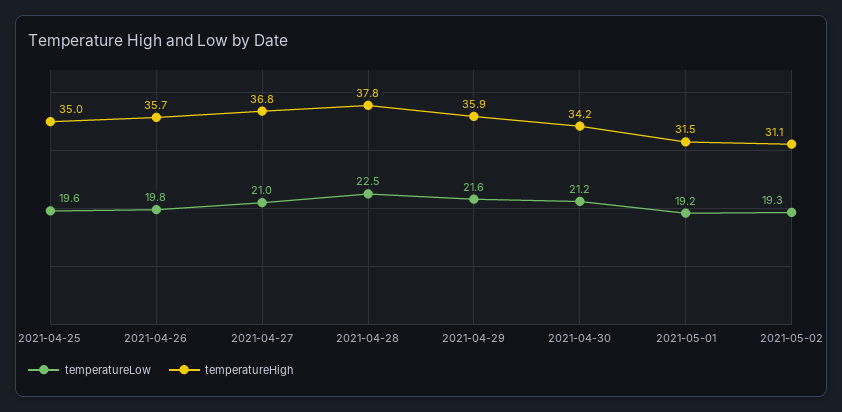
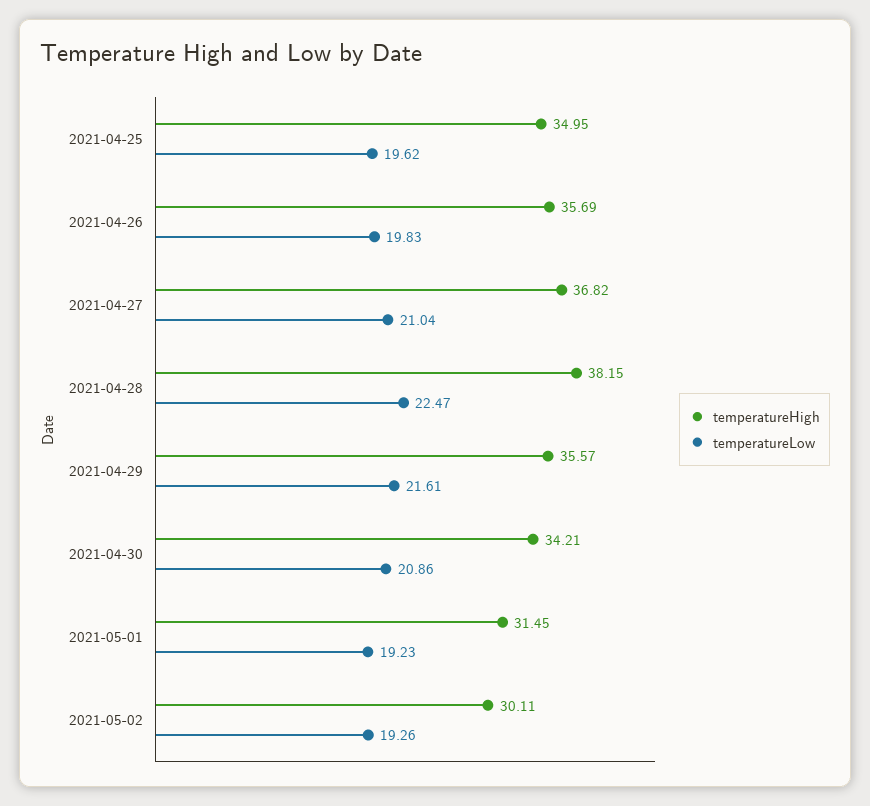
  {
    "temperatureLow": {
      "2021-04-25": 19.62,
      "2021-04-26": 19.83,
      "2021-04-27": 21.04,
      "2021-04-28": 22.47,
      "2021-04-29": 21.61,
-     "2021-04-30": 21.2,
+     "2021-04-30": 20.86,
      "2021-05-01": 19.23,
      "2021-05-02": 19.26
    },
    "temperatureHigh": {
      "2021-04-25": 34.95,
      "2021-04-26": 35.69,
      "2021-04-27": 36.82,
-     "2021-04-28": 37.8,
+     "2021-04-28": 38.15,
-     "2021-04-29": 35.9,
+     "2021-04-29": 35.57,
      "2021-04-30": 34.21,
      "2021-05-01": 31.45,
-     "2021-05-02": 31.1
+     "2021-05-02": 30.11
    }
  }

